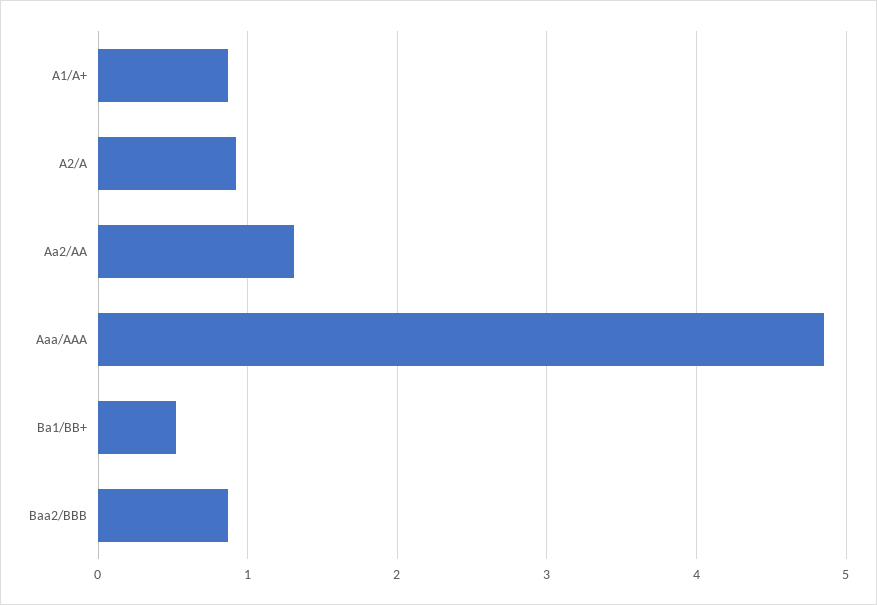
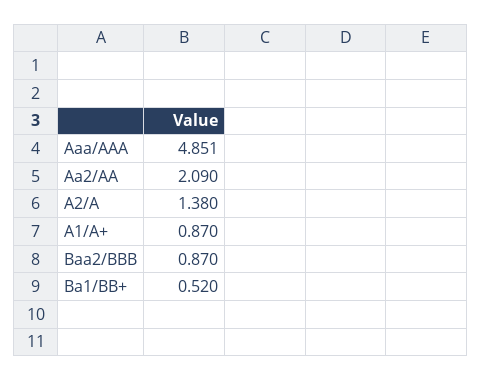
  {
    "A1/A+": 0.87,
-   "A2/A": 0.9,
+   "A2/A": 1.38,
-   "Aa2/AA": 1.3,
+   "Aa2/AA": 2.09,
    "Aaa/AAA": 4.851,
    "Ba1/BB+": 0.52,
    "Baa2/BBB": 0.87
  }

